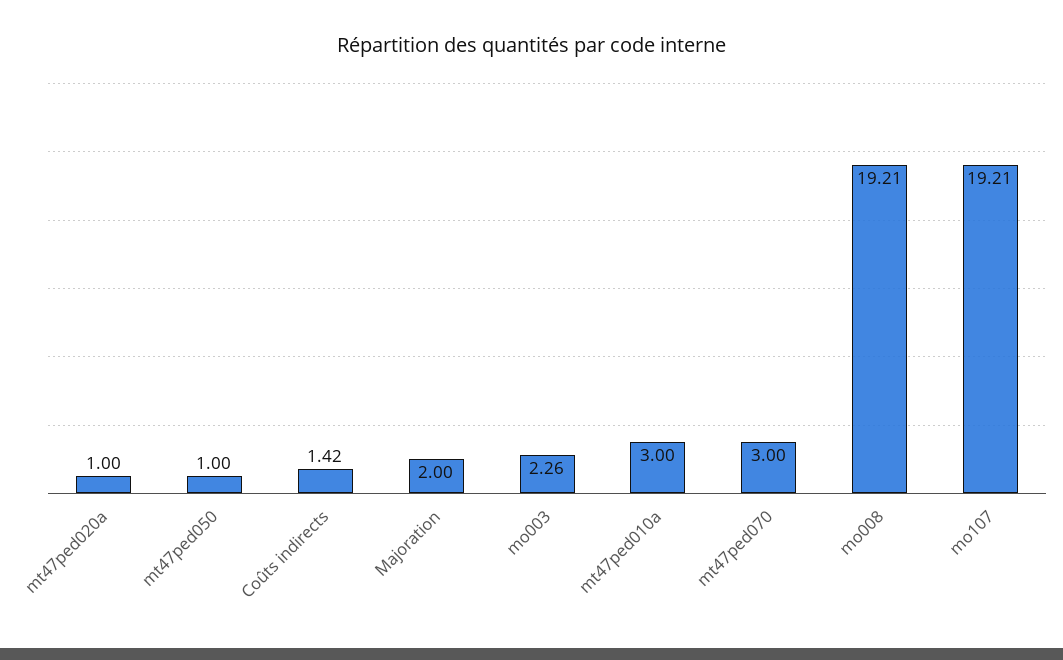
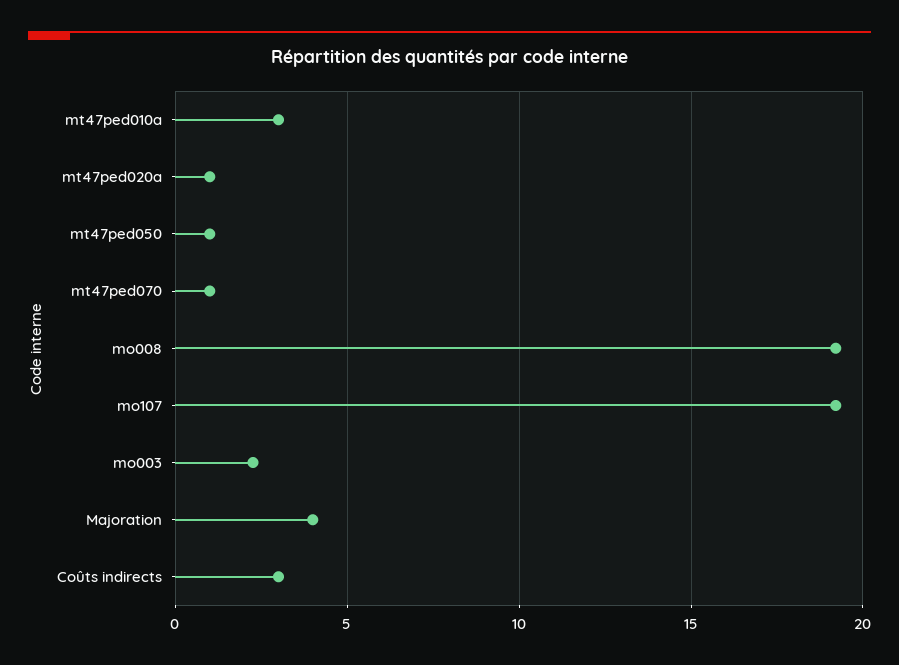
  {
    "mt47ped020a": 1,
    "mt47ped050": 1,
-   "Coûts indirects": 1.42,
+   "Coûts indirects": 3,
-   "Majoration": 2,
+   "Majoration": 4,
    "mo003": 2.26,
    "mt47ped010a": 3,
-   "mt47ped070": 3,
+   "mt47ped070": 1,
    "mo008": 19.21,
    "mo107": 19.21
  }

